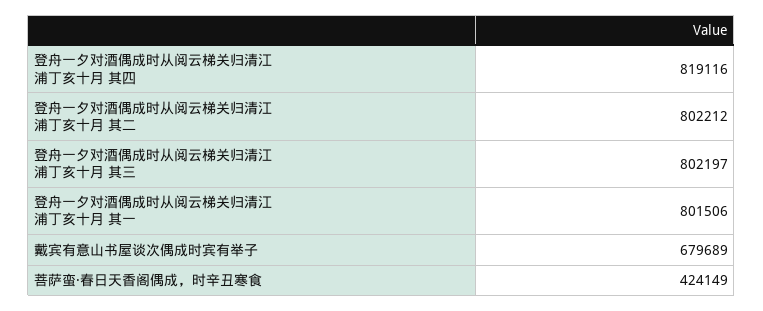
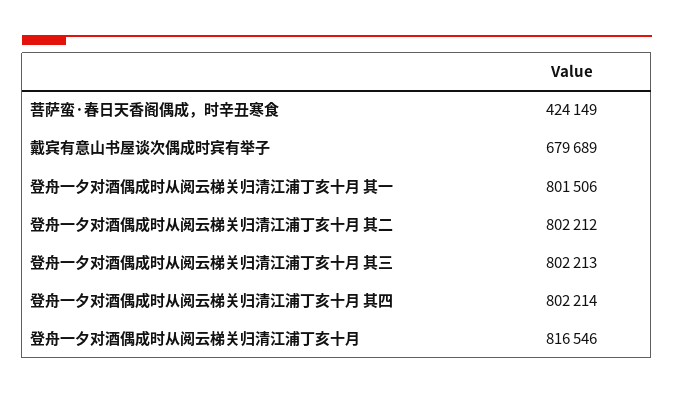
  {
-   "登舟一夕对酒偶成时从阅云梯关归清江浦丁亥十月 其四": 819116,
+   "登舟一夕对酒偶成时从阅云梯关归清江浦丁亥十月 其四": 802214,
    "登舟一夕对酒偶成时从阅云梯关归清江浦丁亥十月 其二": 802212,
-   "登舟一夕对酒偶成时从阅云梯关归清江浦丁亥十月 其三": 802197,
+   "登舟一夕对酒偶成时从阅云梯关归清江浦丁亥十月 其三": 802213,
    "登舟一夕对酒偶成时从阅云梯关归清江浦丁亥十月 其一": 801506,
    "戴宾有意山书屋谈次偶成时宾有举子": 679689,
-   "菩萨蛮·春日天香阁偶成，时辛丑寒食": 424149
+   "菩萨蛮·春日天香阁偶成，时辛丑寒食": 424149,
+   "登舟一夕对酒偶成时从阅云梯关归清江浦丁亥十月": 816546
  }

